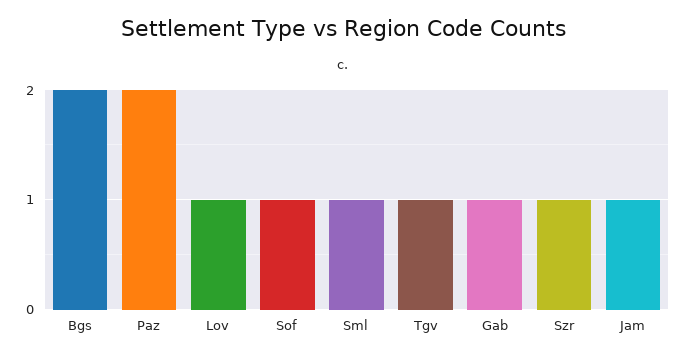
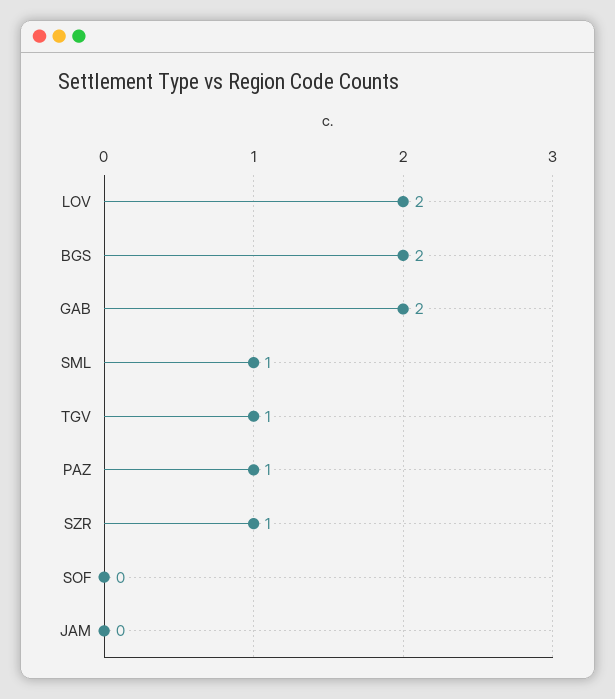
  {
    "Bgs": 2,
-   "Paz": 2,
+   "Paz": 1,
-   "Lov": 1,
+   "Lov": 2,
-   "Sof": 1,
+   "Sof": 0,
    "Sml": 1,
    "Tgv": 1,
-   "Gab": 1,
+   "Gab": 2,
    "Szr": 1,
-   "Jam": 1
+   "Jam": 0
  }

